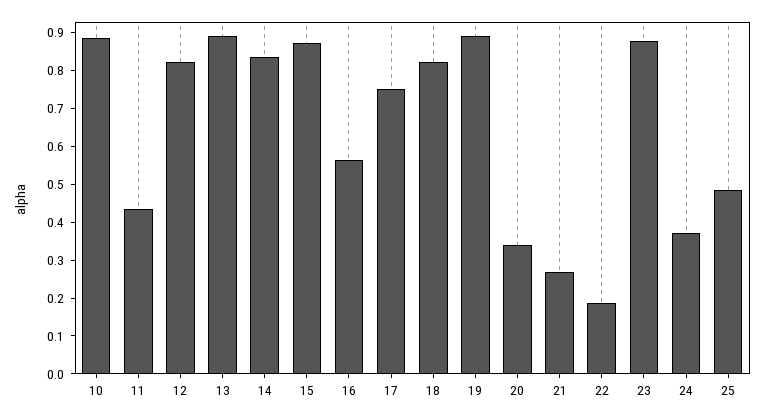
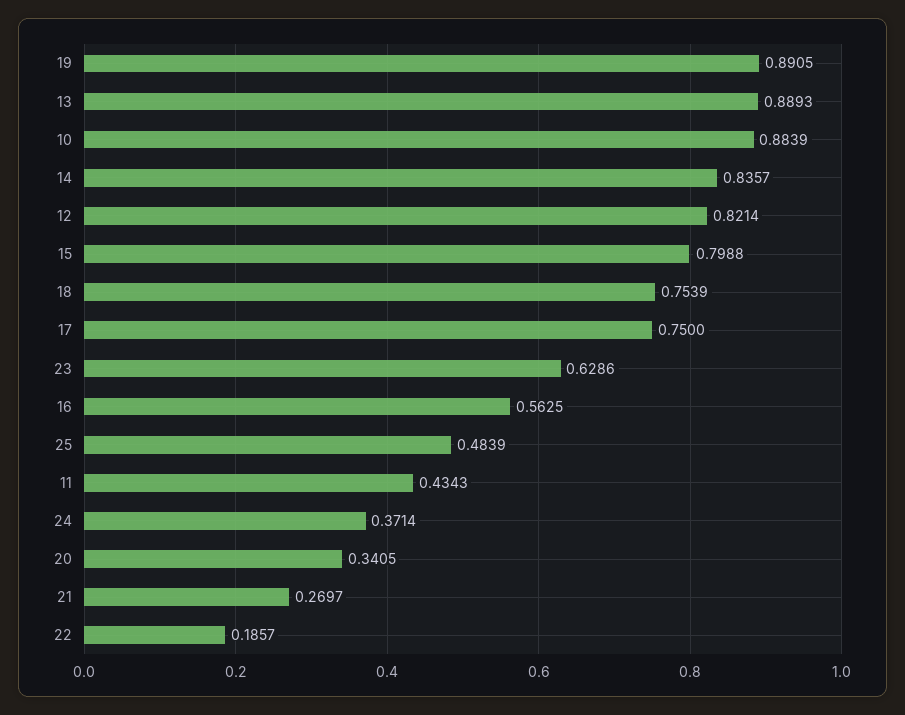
  {
    "10": 0.8839,
    "11": 0.4343,
    "12": 0.8214,
    "13": 0.8893,
    "14": 0.8357,
-   "15": 0.875,
+   "15": 0.7988,
    "16": 0.5625,
    "17": 0.75,
-   "18": 0.825,
+   "18": 0.7539,
    "19": 0.8905,
    "20": 0.3405,
    "21": 0.2697,
    "22": 0.1857,
-   "23": 0.875,
+   "23": 0.6286,
    "24": 0.3714,
    "25": 0.4839
  }

